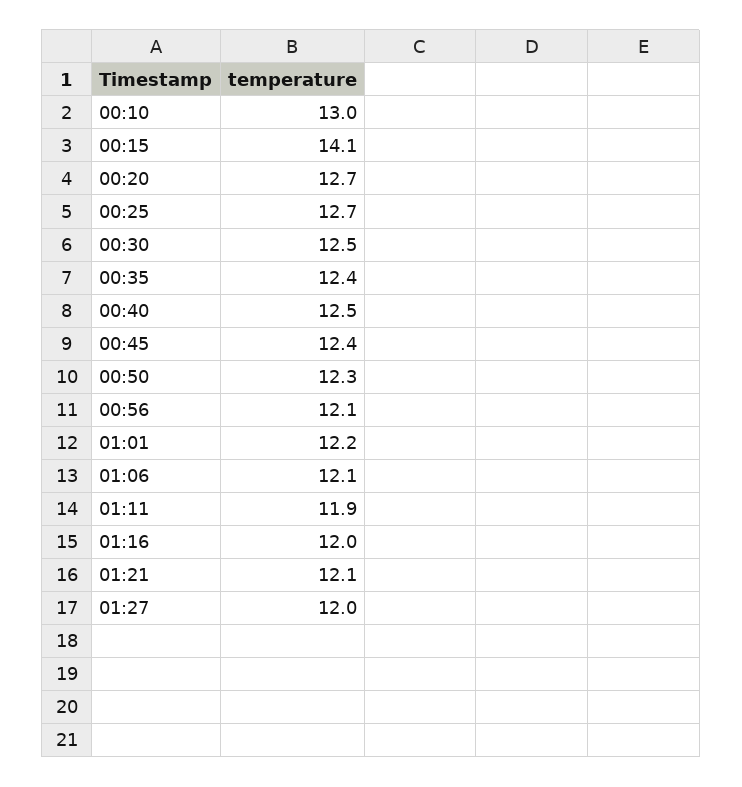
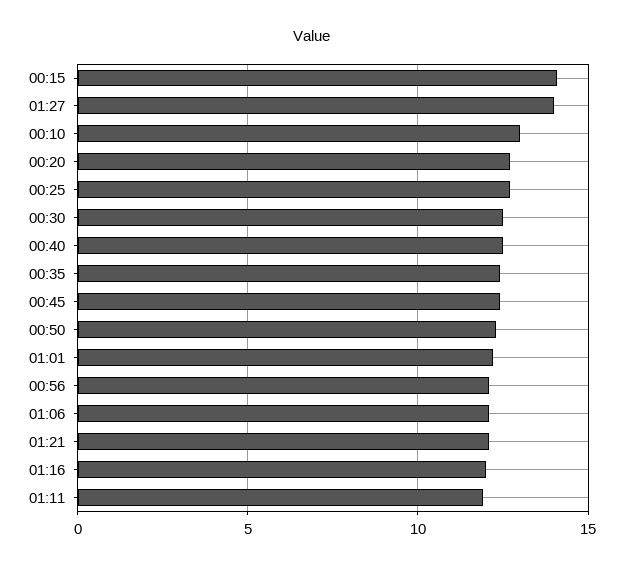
  {
    "00:10": 13,
    "00:15": 14.1,
    "00:20": 12.7,
    "00:25": 12.7,
    "00:30": 12.5,
    "00:35": 12.4,
    "00:40": 12.5,
    "00:45": 12.4,
    "00:50": 12.3,
    "00:56": 12.1,
    "01:01": 12.2,
    "01:06": 12.1,
    "01:11": 11.9,
    "01:16": 12,
    "01:21": 12.1,
-   "01:27": 12
+   "01:27": 14
  }

